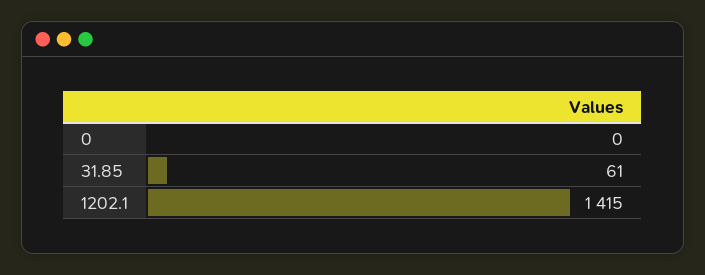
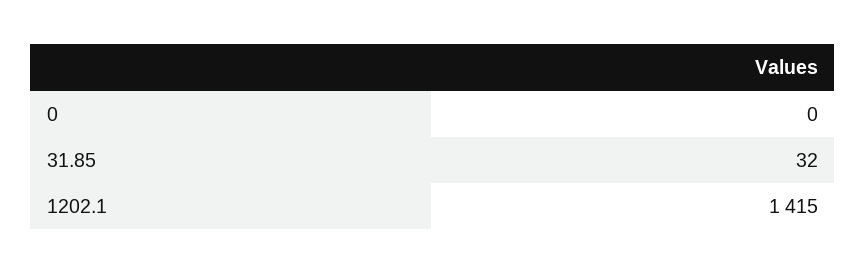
  {
    "0": 0,
-   "31.85": 61,
+   "31.85": 32,
    "1202.1": 1415
  }

